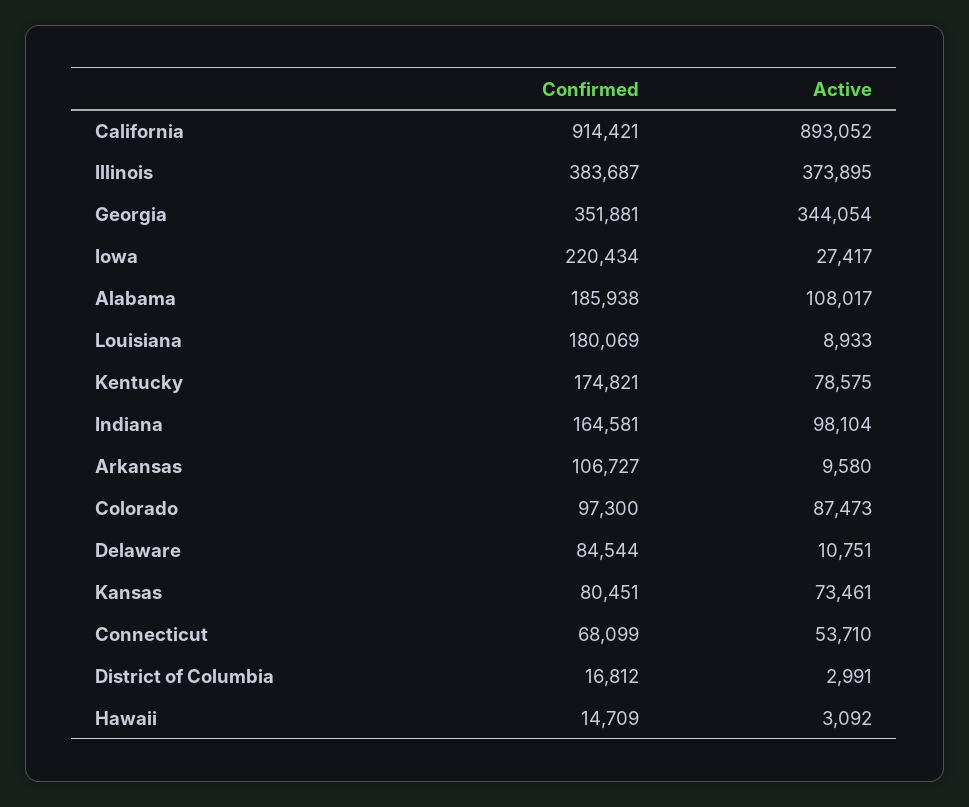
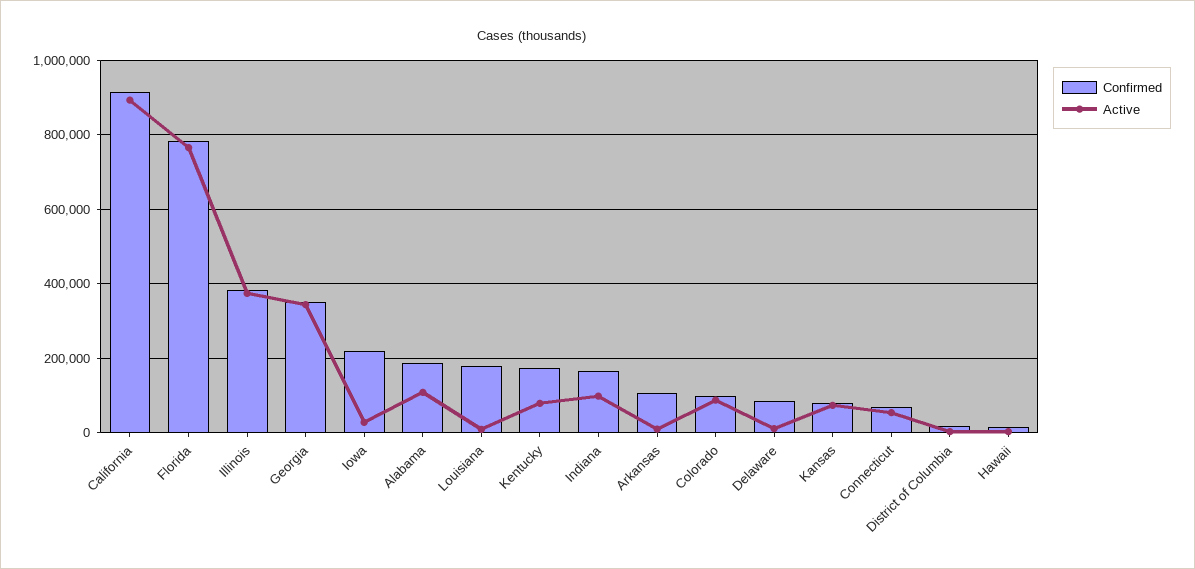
  {
    "Confirmed": {
      "California": 914421,
      "Illinois": 383687,
      "Georgia": 351881,
      "Iowa": 220434,
      "Alabama": 185938,
      "Louisiana": 180069,
      "Kentucky": 174821,
      "Indiana": 164581,
      "Arkansas": 106727,
      "Colorado": 97300,
      "Delaware": 84544,
      "Kansas": 80451,
      "Connecticut": 68099,
      "District of Columbia": 16812,
-     "Hawaii": 14709
+     "Hawaii": 14709,
+     "Florida": 780000
    },
    "Active": {
      "California": 893052,
      "Illinois": 373895,
      "Georgia": 344054,
      "Iowa": 27417,
      "Alabama": 108017,
      "Louisiana": 8933,
      "Kentucky": 78575,
      "Indiana": 98104,
      "Arkansas": 9580,
      "Colorado": 87473,
      "Delaware": 10751,
      "Kansas": 73461,
      "Connecticut": 53710,
      "District of Columbia": 2991,
-     "Hawaii": 3092
+     "Hawaii": 3092,
+     "Florida": 760000
    }
  }

